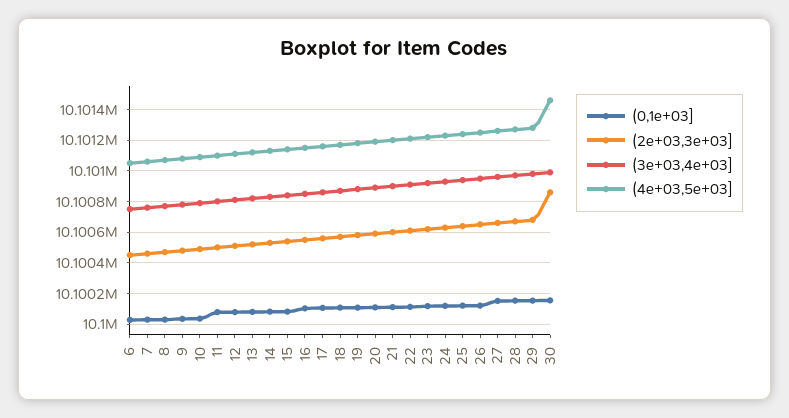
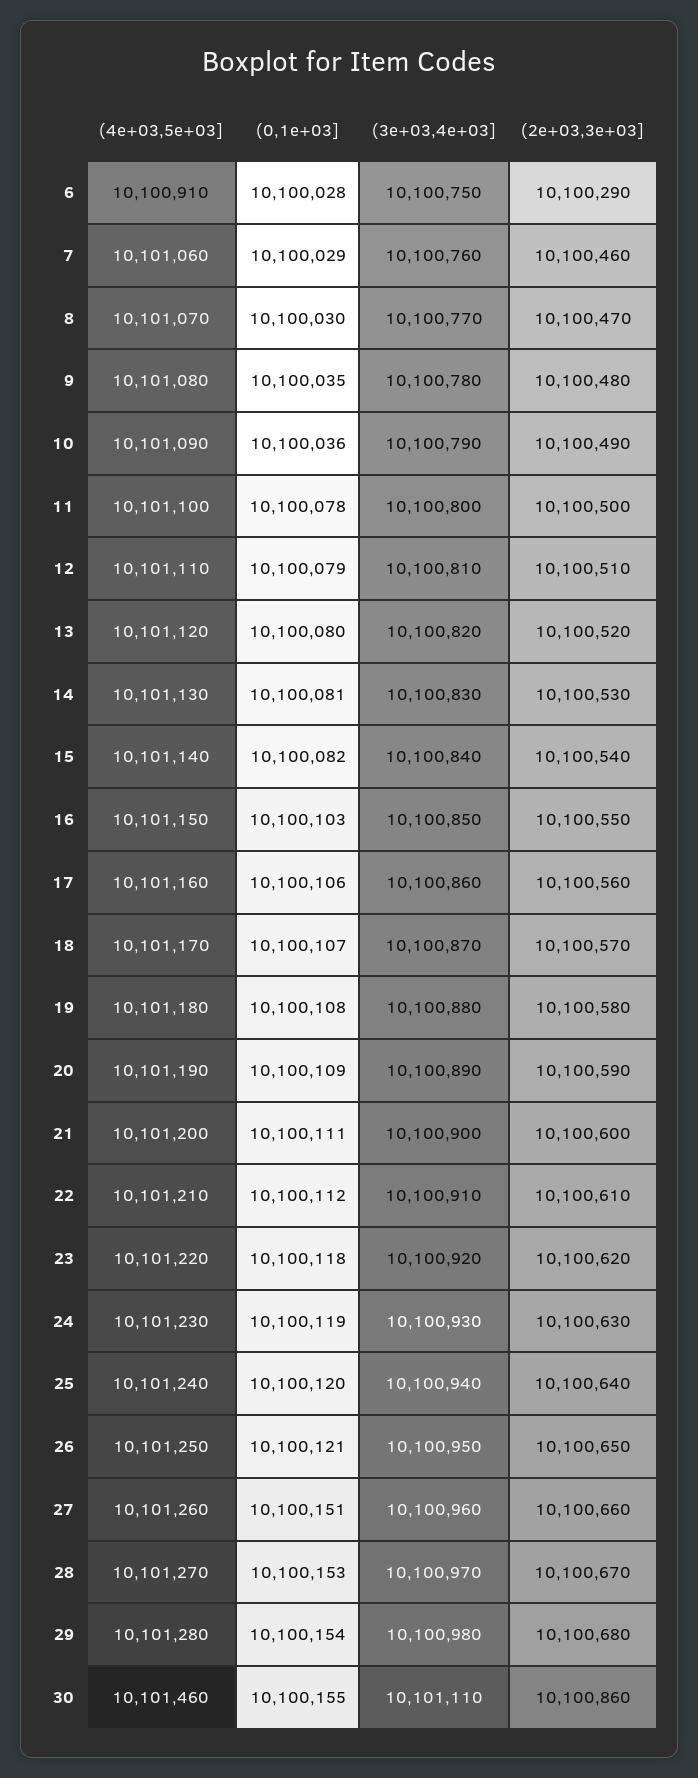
  {
    "(0,1e+03]": {
      "6": 10100028,
      "7": 10100029,
      "8": 10100030,
      "9": 10100035,
      "10": 10100036,
      "11": 10100078,
      "12": 10100079,
      "13": 10100080,
      "14": 10100081,
      "15": 10100082,
      "16": 10100103,
      "17": 10100106,
      "18": 10100107,
      "19": 10100108,
      "20": 10100109,
      "21": 10100111,
      "22": 10100112,
      "23": 10100118,
      "24": 10100119,
      "25": 10100120,
      "26": 10100121,
      "27": 10100151,
      "28": 10100153,
      "29": 10100154,
      "30": 10100155
    },
    "(2e+03,3e+03]": {
-     "6": 10100450,
+     "6": 10100290,
      "7": 10100460,
      "8": 10100470,
      "9": 10100480,
      "10": 10100490,
      "11": 10100500,
      "12": 10100510,
      "13": 10100520,
      "14": 10100530,
      "15": 10100540,
      "16": 10100550,
      "17": 10100560,
      "18": 10100570,
      "19": 10100580,
      "20": 10100590,
      "21": 10100600,
      "22": 10100610,
      "23": 10100620,
      "24": 10100630,
      "25": 10100640,
      "26": 10100650,
      "27": 10100660,
      "28": 10100670,
      "29": 10100680,
      "30": 10100860
    },
    "(3e+03,4e+03]": {
      "6": 10100750,
      "7": 10100760,
      "8": 10100770,
      "9": 10100780,
      "10": 10100790,
      "11": 10100800,
      "12": 10100810,
      "13": 10100820,
      "14": 10100830,
      "15": 10100840,
      "16": 10100850,
      "17": 10100860,
      "18": 10100870,
      "19": 10100880,
      "20": 10100890,
      "21": 10100900,
      "22": 10100910,
      "23": 10100920,
      "24": 10100930,
      "25": 10100940,
      "26": 10100950,
      "27": 10100960,
      "28": 10100970,
      "29": 10100980,
-     "30": 10101000
+     "30": 10101110
    },
    "(4e+03,5e+03]": {
-     "6": 10101050,
+     "6": 10100910,
      "7": 10101060,
      "8": 10101070,
      "9": 10101080,
      "10": 10101090,
      "11": 10101100,
      "12": 10101110,
      "13": 10101120,
      "14": 10101130,
      "15": 10101140,
      "16": 10101150,
      "17": 10101160,
      "18": 10101170,
      "19": 10101180,
      "20": 10101190,
      "21": 10101200,
      "22": 10101210,
      "23": 10101220,
      "24": 10101230,
      "25": 10101240,
      "26": 10101250,
      "27": 10101260,
      "28": 10101270,
      "29": 10101280,
      "30": 10101460
    }
  }

